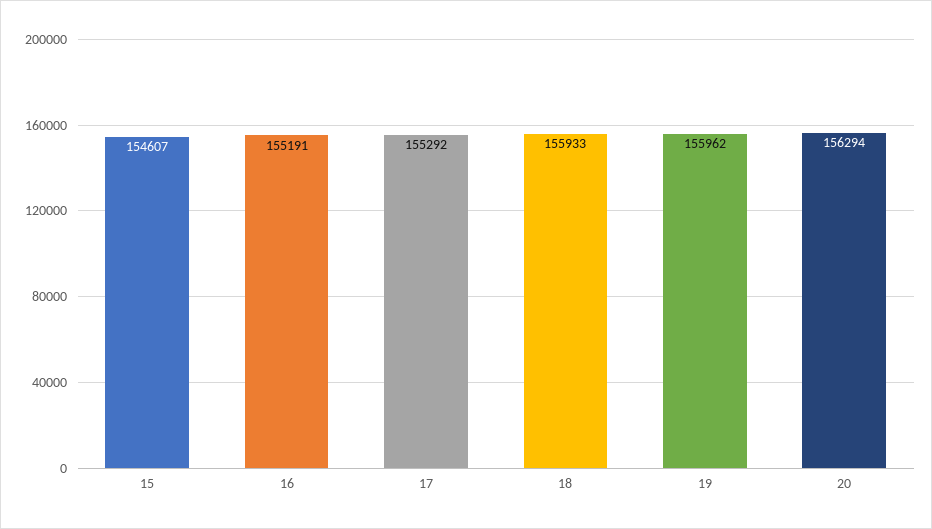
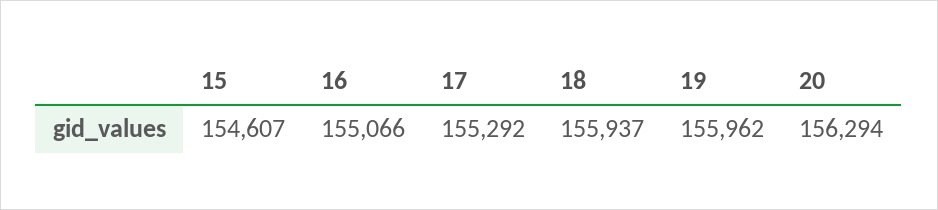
  {
    "15": 154607,
-   "16": 155191,
+   "16": 155066,
    "17": 155292,
-   "18": 155933,
+   "18": 155937,
    "19": 155962,
    "20": 156294
  }

